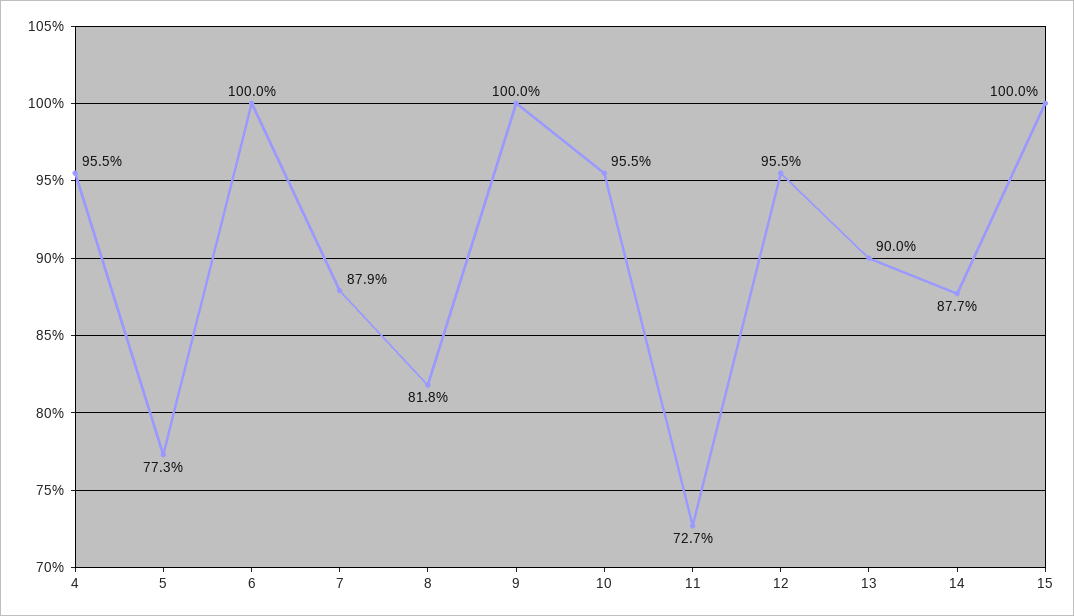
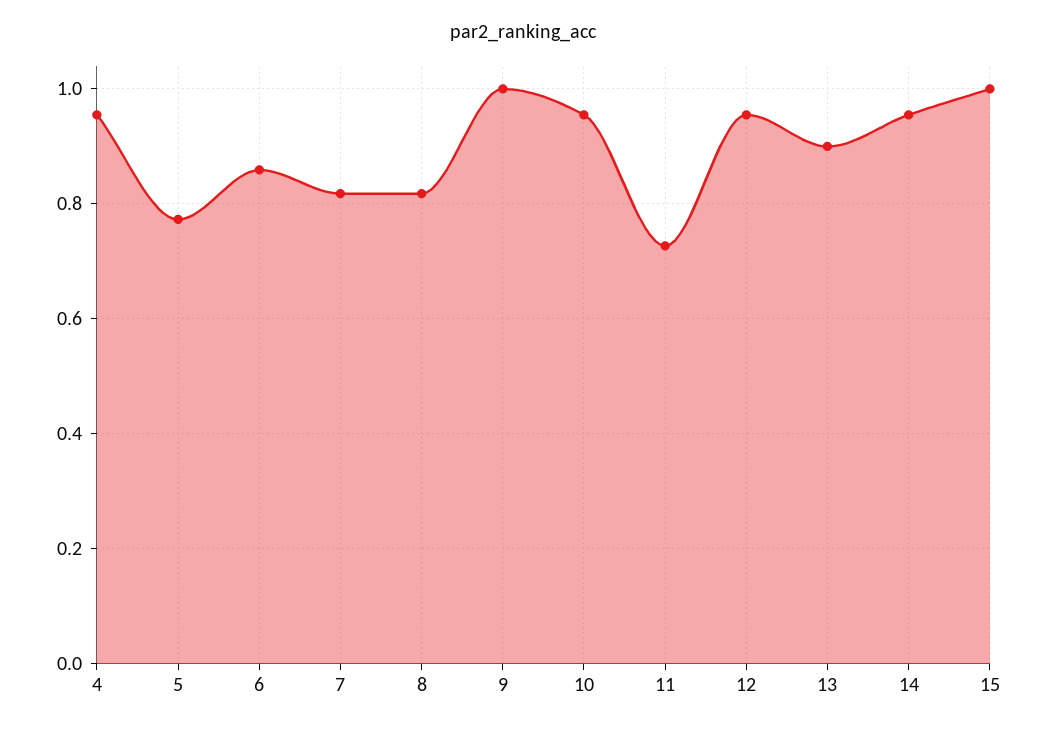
  {
    "4": 0.955,
    "5": 0.773,
-   "6": 1,
+   "6": 0.86,
-   "7": 0.879,
+   "7": 0.82,
    "8": 0.818,
    "9": 1,
    "10": 0.955,
    "11": 0.727,
    "12": 0.955,
    "13": 0.9,
-   "14": 0.877,
+   "14": 0.96,
    "15": 1
  }

